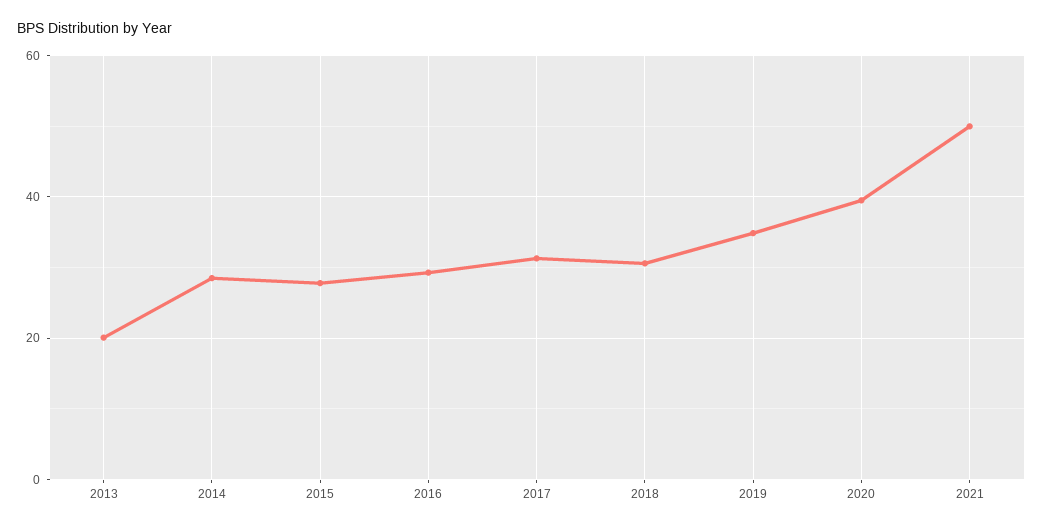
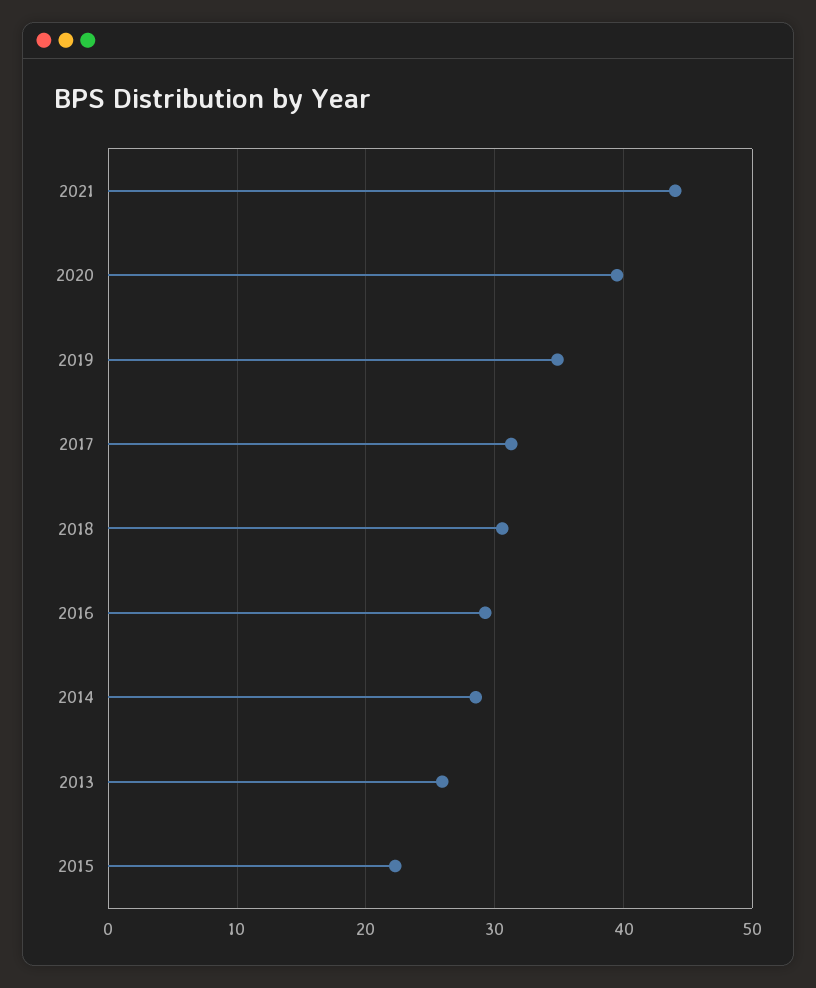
  {
-   "2013": 20,
+   "2013": 26,
    "2014": 29,
-   "2015": 28,
+   "2015": 22,
    "2016": 29,
    "2017": 31,
    "2018": 31,
    "2019": 35,
    "2020": 40,
-   "2021": 50
+   "2021": 44
  }

